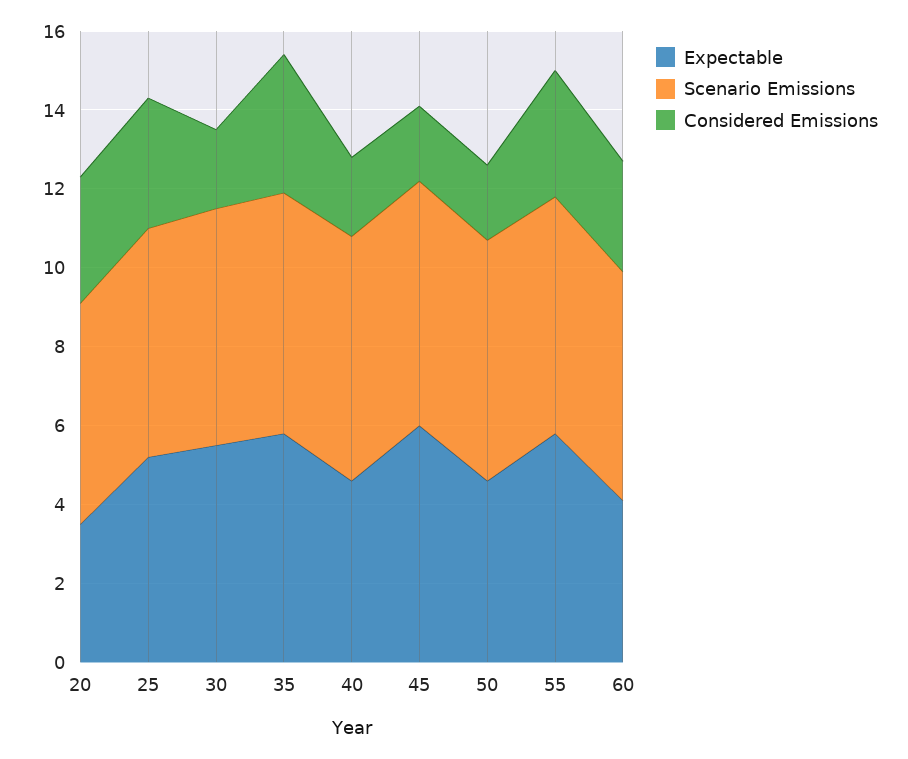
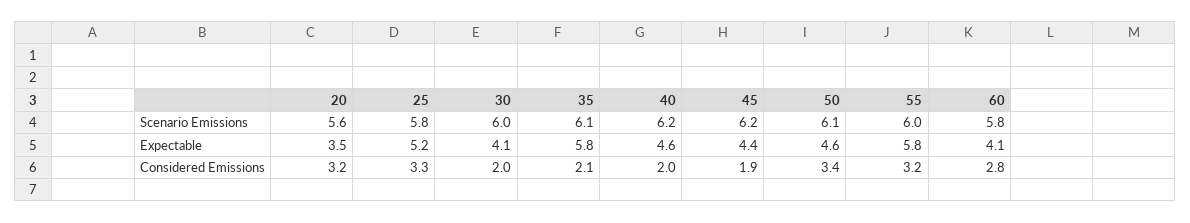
  {
    "Expectable": {
      "20": 3.5,
      "25": 5.2,
-     "30": 5.5,
+     "30": 4.1,
      "35": 5.8,
      "40": 4.6,
-     "45": 6,
+     "45": 4.4,
      "50": 4.6,
      "55": 5.8,
      "60": 4.1
    },
    "Scenario Emissions": {
      "20": 5.6,
      "25": 5.8,
      "30": 6,
      "35": 6.1,
      "40": 6.2,
      "45": 6.2,
      "50": 6.1,
      "55": 6,
      "60": 5.8
    },
    "Considered Emissions": {
      "20": 3.2,
      "25": 3.3,
      "30": 2,
-     "35": 3.5,
+     "35": 2.1,
      "40": 2,
      "45": 1.9,
-     "50": 2,
+     "50": 3.4,
      "55": 3.2,
      "60": 2.8
    }
  }

